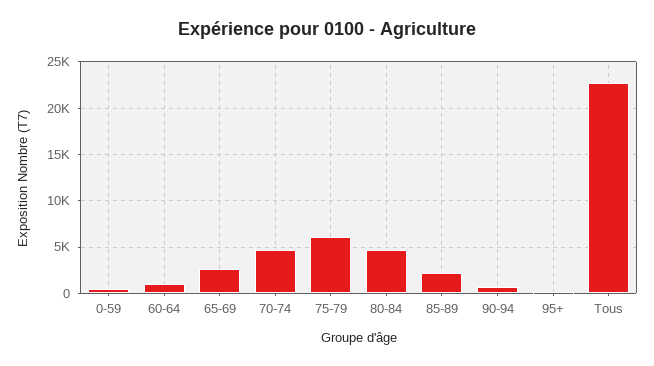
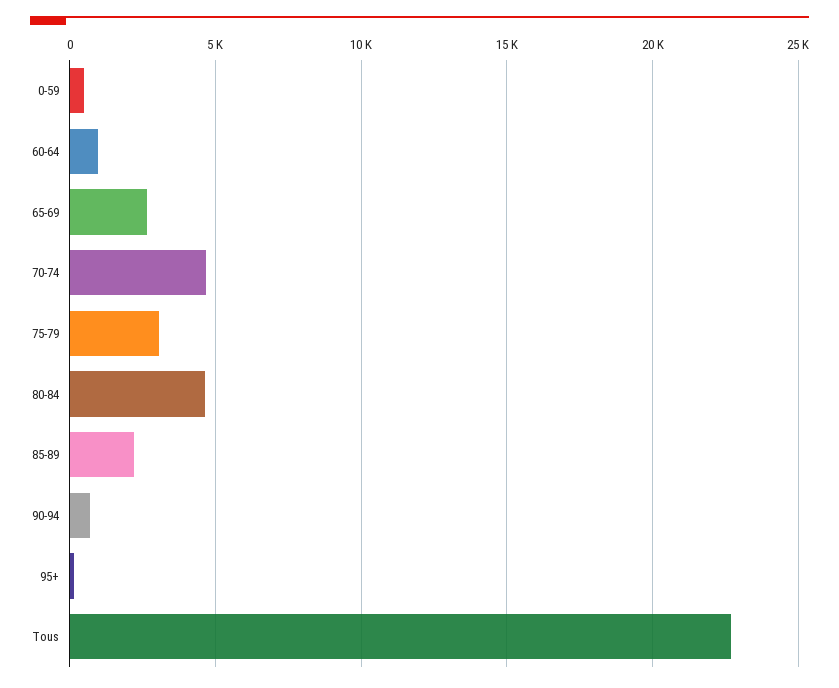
  {
    "0-59": 500,
    "60-64": 1000,
    "65-69": 2500,
    "70-74": 4500,
-   "75-79": 6000,
+   "75-79": 3000,
    "80-84": 4500,
    "85-89": 2000,
    "90-94": 500,
    "95+": 0,
    "Tous": 22500
  }

